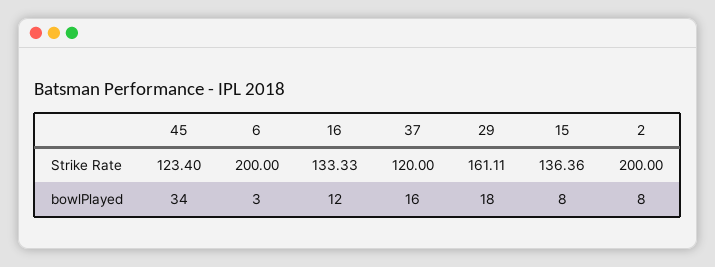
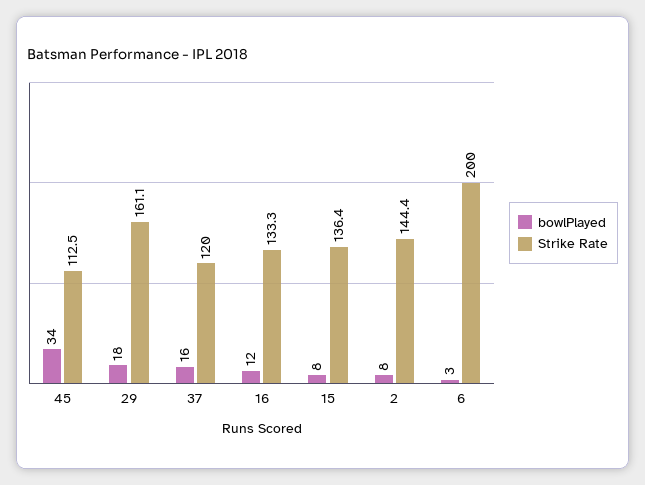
  {
    "Strike Rate": {
-     "45": 123.4,
+     "45": 112.5,
      "6": 200,
      "16": 133.33,
      "37": 120,
      "29": 161.11,
      "15": 136.36,
-     "2": 200
+     "2": 144.4
    },
    "bowlPlayed": {
      "45": 34,
      "6": 3,
      "16": 12,
      "37": 16,
      "29": 18,
      "15": 8,
      "2": 8
    }
  }

